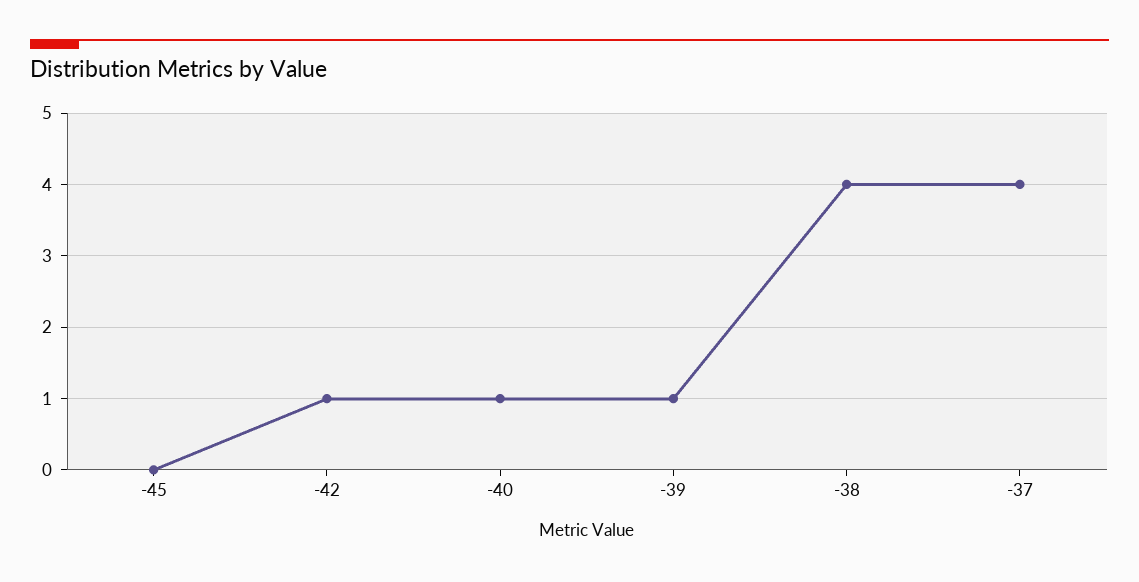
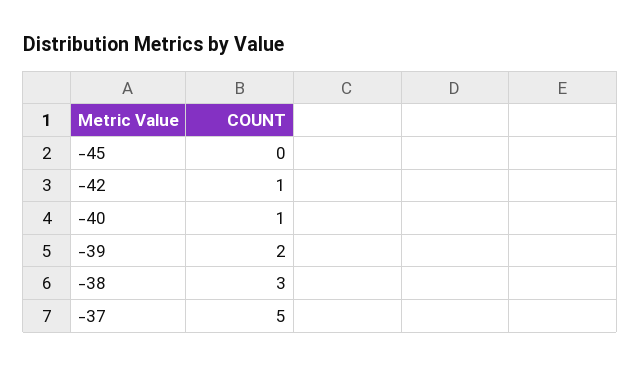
  {
    "-45": 0,
    "-42": 1,
    "-40": 1,
-   "-39": 1,
+   "-39": 2,
-   "-38": 4,
+   "-38": 3,
-   "-37": 4
+   "-37": 5
  }

